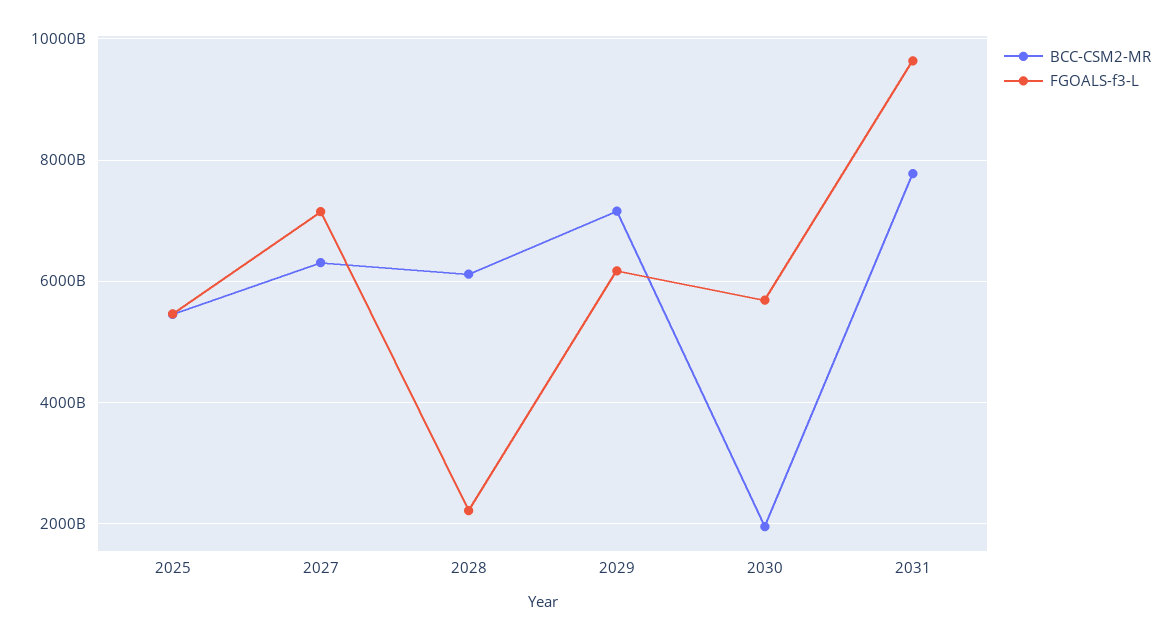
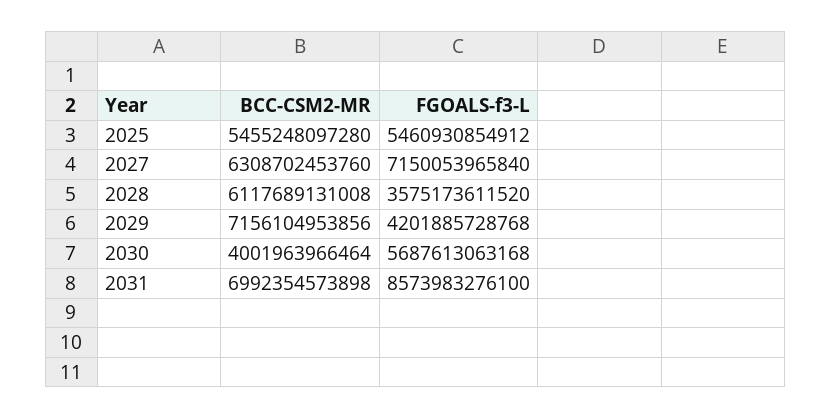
  {
    "BCC-CSM2-MR": {
      "2025": 5455248097280,
      "2027": 6308702453760,
      "2028": 6117689131008,
      "2029": 7156104953856,
-     "2030": 2000000000000,
+     "2030": 4001963966464,
-     "2031": 7800000000000
+     "2031": 6992354573898
    },
    "FGOALS-f3-L": {
      "2025": 5460930854912,
      "2027": 7150053965840,
-     "2028": 2200000000000,
+     "2028": 3575173611520,
-     "2029": 6200000000000,
+     "2029": 4201885728768,
      "2030": 5687613063168,
-     "2031": 9600000000000
+     "2031": 8573983276100
    }
  }

